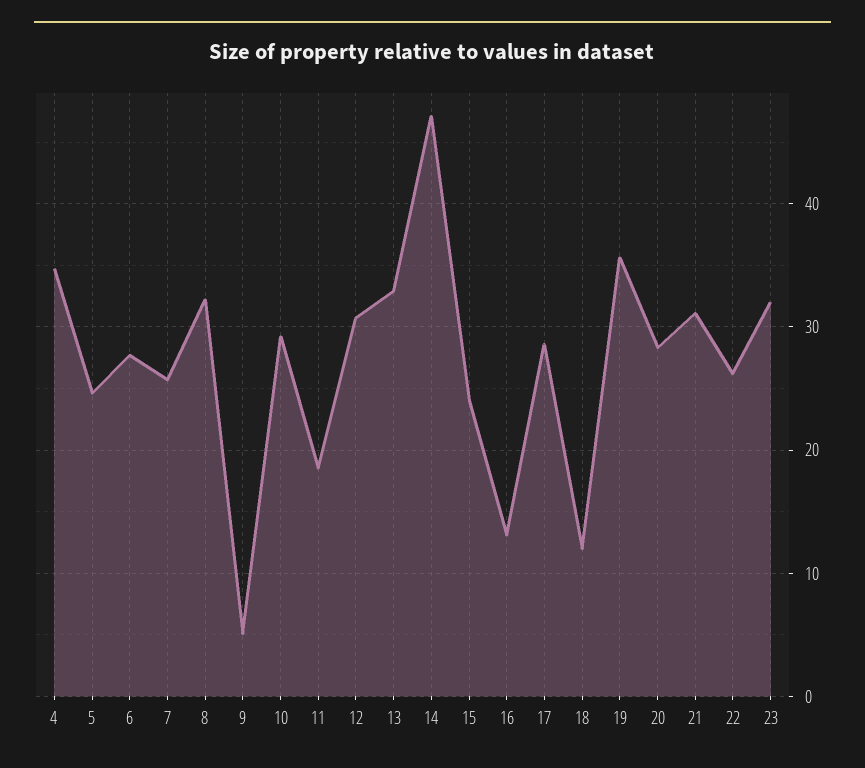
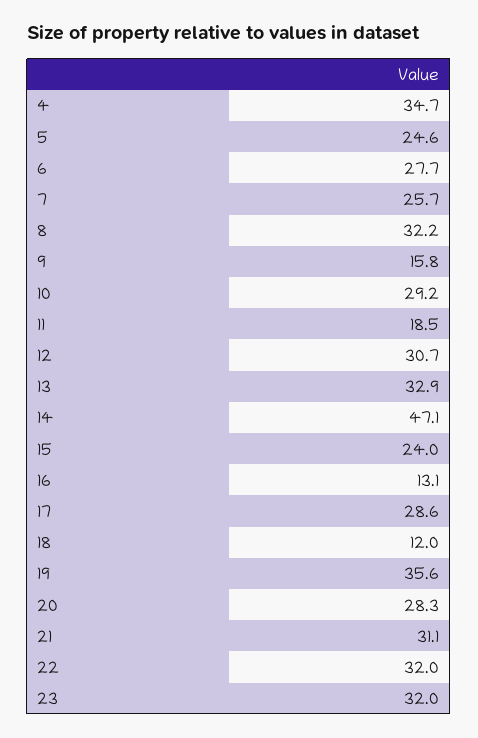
  {
    "4": 34.7,
    "5": 24.6,
    "6": 27.7,
    "7": 25.7,
    "8": 32.2,
-   "9": 5,
+   "9": 15.8,
    "10": 29.2,
    "11": 18.5,
    "12": 30.7,
    "13": 32.9,
    "14": 47.1,
    "15": 24,
    "16": 13.1,
    "17": 28.6,
    "18": 12,
    "19": 35.6,
    "20": 28.3,
    "21": 31.1,
-   "22": 26,
+   "22": 32,
    "23": 32
  }

